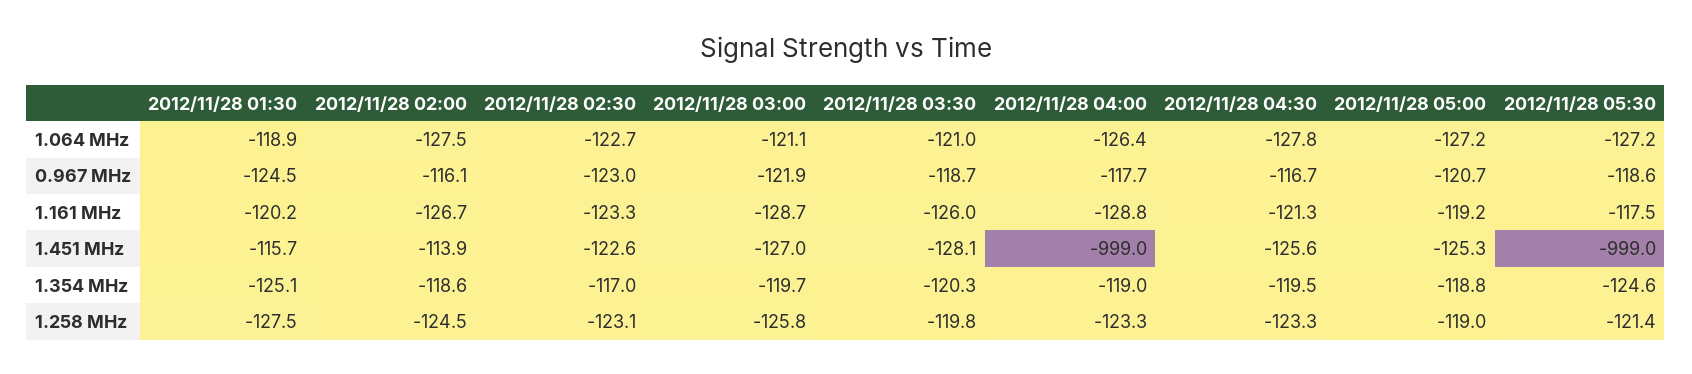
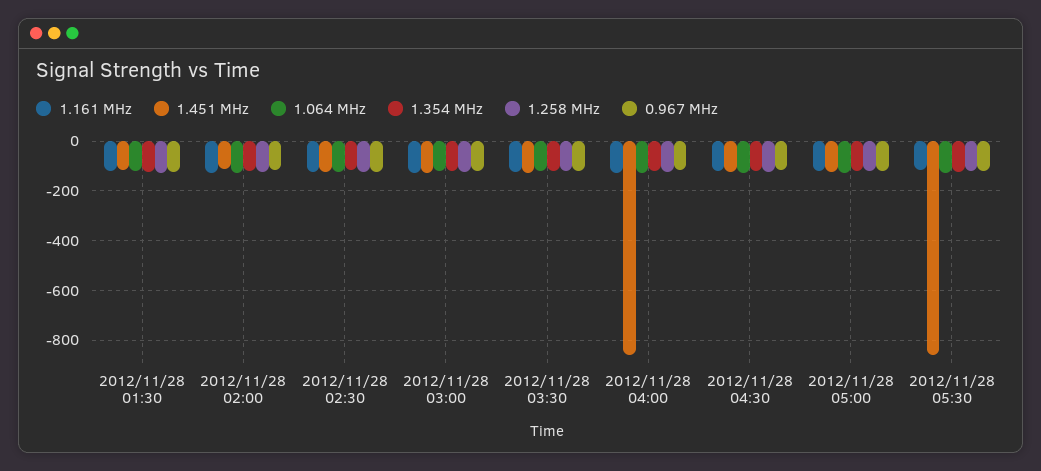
  {
    "1.064 MHz": {
      "2012/11/28 01:30": -118.9,
      "2012/11/28 02:00": -127.5,
      "2012/11/28 02:30": -122.7,
      "2012/11/28 03:00": -121.1,
      "2012/11/28 03:30": -121,
      "2012/11/28 04:00": -126.4,
      "2012/11/28 04:30": -127.8,
      "2012/11/28 05:00": -127.2,
      "2012/11/28 05:30": -127.2
    },
    "0.967 MHz": {
      "2012/11/28 01:30": -124.5,
      "2012/11/28 02:00": -116.1,
      "2012/11/28 02:30": -123,
      "2012/11/28 03:00": -121.9,
      "2012/11/28 03:30": -118.7,
      "2012/11/28 04:00": -117.7,
      "2012/11/28 04:30": -116.7,
      "2012/11/28 05:00": -120.7,
      "2012/11/28 05:30": -118.6
    },
    "1.161 MHz": {
      "2012/11/28 01:30": -120.2,
      "2012/11/28 02:00": -126.7,
      "2012/11/28 02:30": -123.3,
      "2012/11/28 03:00": -128.7,
      "2012/11/28 03:30": -126,
      "2012/11/28 04:00": -128.8,
      "2012/11/28 04:30": -121.3,
      "2012/11/28 05:00": -119.2,
      "2012/11/28 05:30": -117.5
    },
    "1.451 MHz": {
      "2012/11/28 01:30": -115.7,
      "2012/11/28 02:00": -113.9,
      "2012/11/28 02:30": -122.6,
      "2012/11/28 03:00": -127,
      "2012/11/28 03:30": -128.1,
-     "2012/11/28 04:00": -999,
+     "2012/11/28 04:00": -850,
      "2012/11/28 04:30": -125.6,
      "2012/11/28 05:00": -125.3,
-     "2012/11/28 05:30": -999
+     "2012/11/28 05:30": -850
    },
    "1.354 MHz": {
      "2012/11/28 01:30": -125.1,
      "2012/11/28 02:00": -118.6,
      "2012/11/28 02:30": -117,
      "2012/11/28 03:00": -119.7,
      "2012/11/28 03:30": -120.3,
      "2012/11/28 04:00": -119,
      "2012/11/28 04:30": -119.5,
      "2012/11/28 05:00": -118.8,
      "2012/11/28 05:30": -124.6
    },
    "1.258 MHz": {
      "2012/11/28 01:30": -127.5,
      "2012/11/28 02:00": -124.5,
      "2012/11/28 02:30": -123.1,
      "2012/11/28 03:00": -125.8,
      "2012/11/28 03:30": -119.8,
      "2012/11/28 04:00": -123.3,
      "2012/11/28 04:30": -123.3,
      "2012/11/28 05:00": -119,
      "2012/11/28 05:30": -121.4
    }
  }

